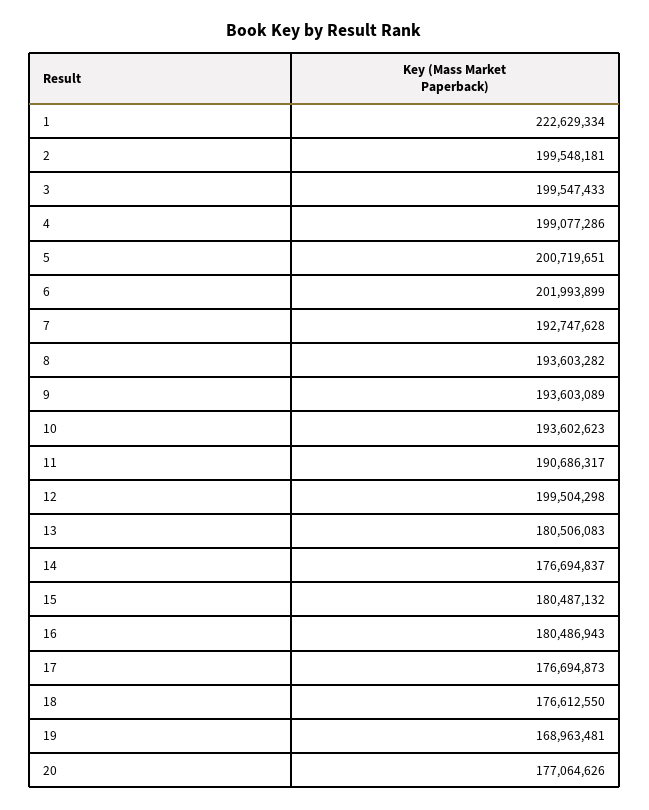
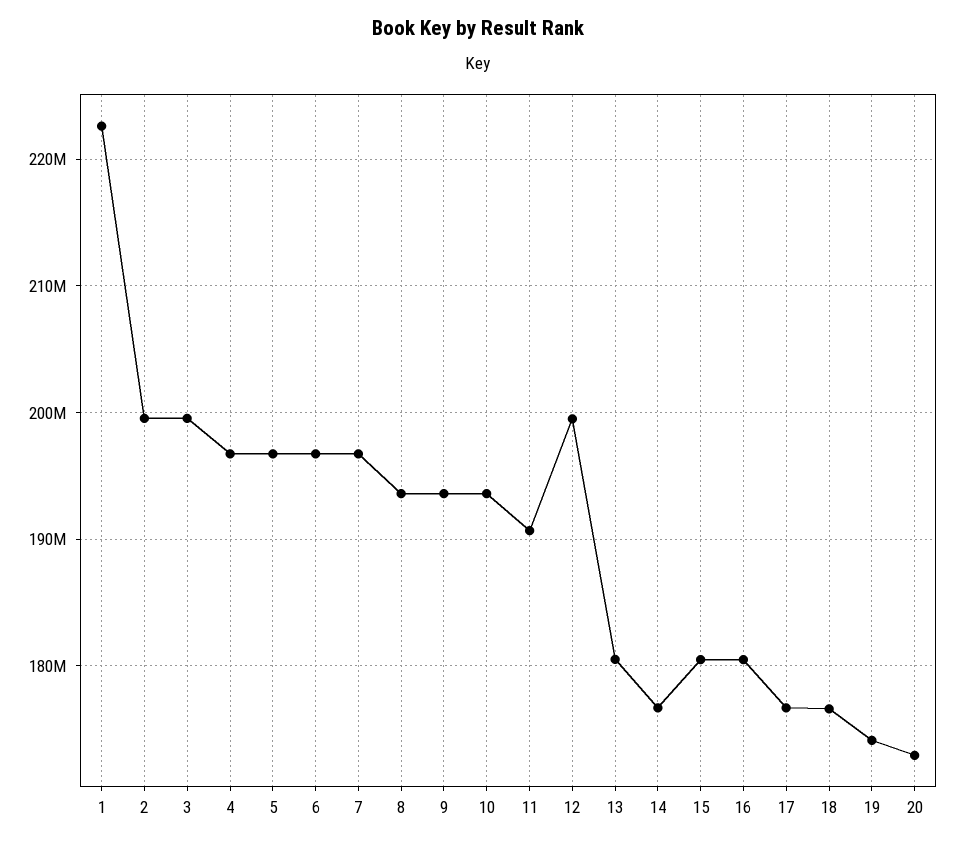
  {
    "1": 222629334,
    "2": 199548181,
    "3": 199547433,
-   "4": 199077286,
+   "4": 197000000,
-   "5": 200719651,
+   "5": 197000000,
-   "6": 201993899,
+   "6": 197000000,
-   "7": 192747628,
+   "7": 197000000,
    "8": 193603282,
    "9": 193603089,
    "10": 193602623,
    "11": 190686317,
    "12": 199504298,
    "13": 180506083,
    "14": 176694837,
    "15": 180487132,
    "16": 180486943,
    "17": 176694873,
    "18": 176612550,
-   "19": 168963481,
+   "19": 174000000,
-   "20": 177064626
+   "20": 173000000
  }

